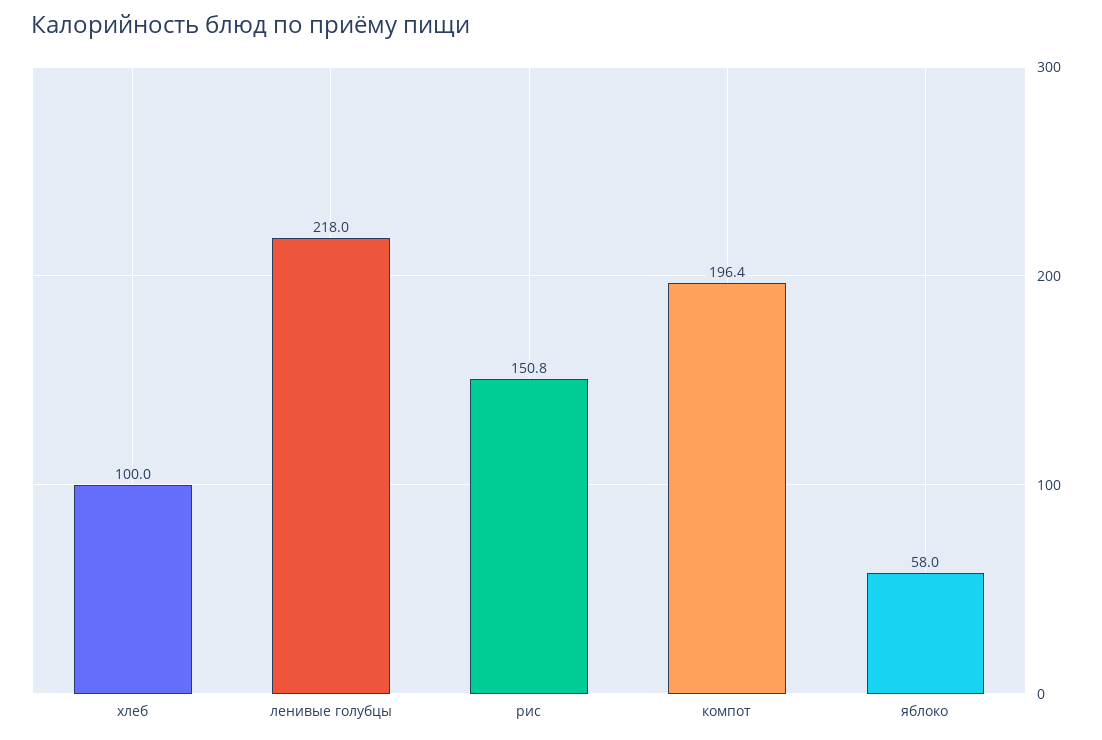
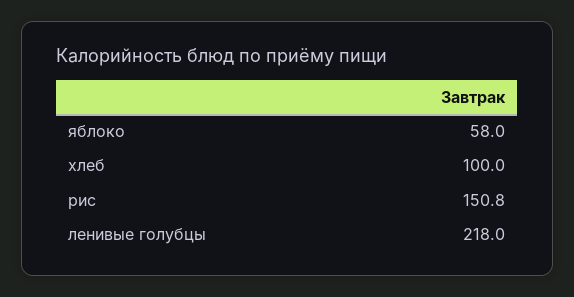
  {
    "хлеб": 100,
    "ленивые голубцы": 218,
    "рис": 150.8,
-   "компот": 196.4,
    "яблоко": 58
  }

